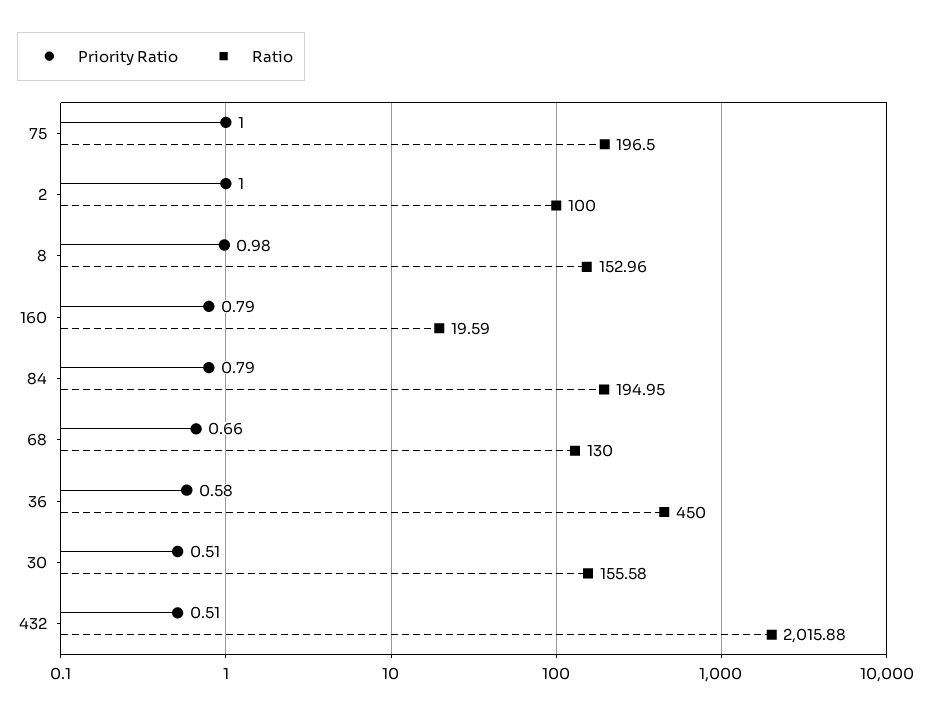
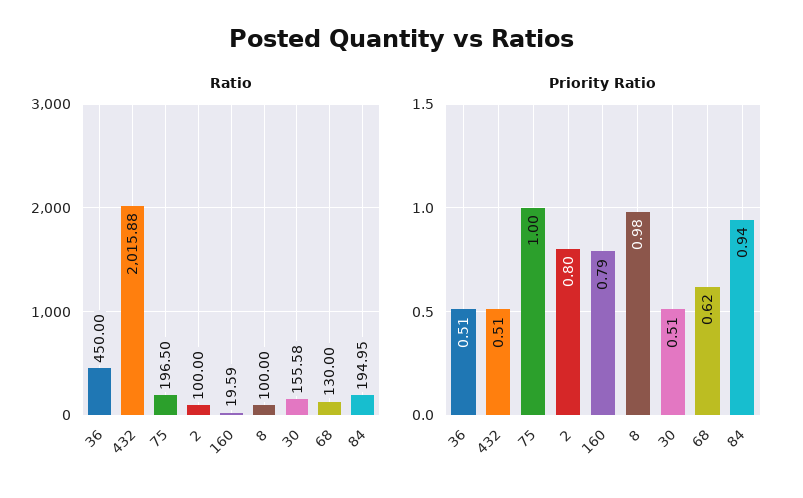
  {
    "Priority Ratio": {
      "75": 1,
-     "2": 1,
+     "2": 0.8,
      "8": 0.98,
      "160": 0.79,
-     "84": 0.79,
+     "84": 0.94,
-     "68": 0.66,
+     "68": 0.62,
-     "36": 0.58,
+     "36": 0.51,
      "30": 0.51,
      "432": 0.51
    },
    "Ratio": {
      "75": 196.5,
      "2": 100,
-     "8": 152.96,
+     "8": 100,
      "160": 19.59,
      "84": 194.95,
      "68": 130,
      "36": 450,
      "30": 155.58,
      "432": 2015.88
    }
  }

